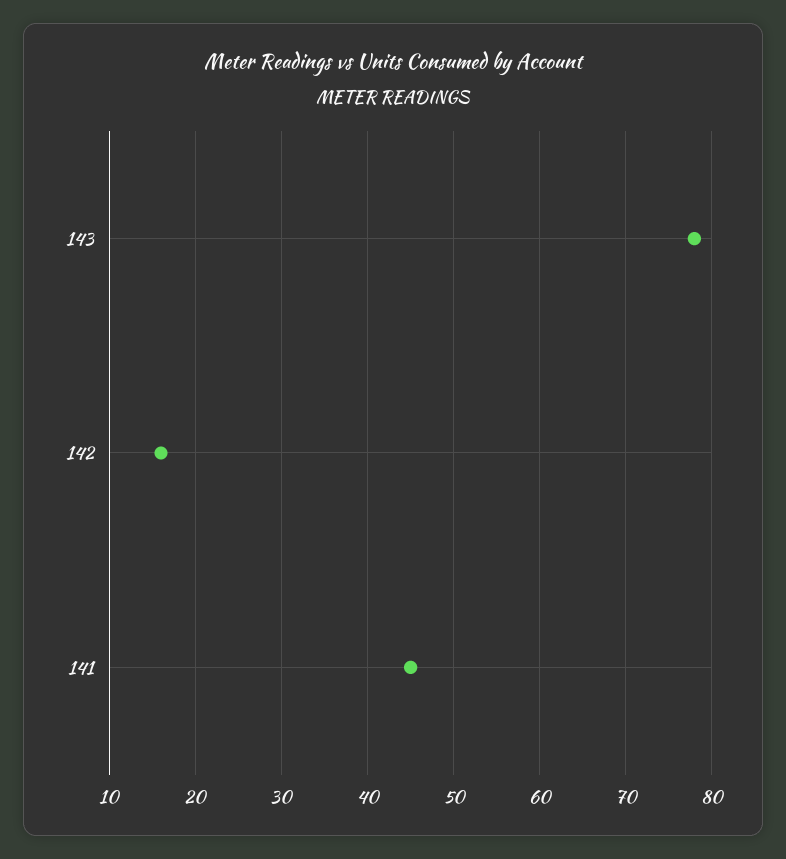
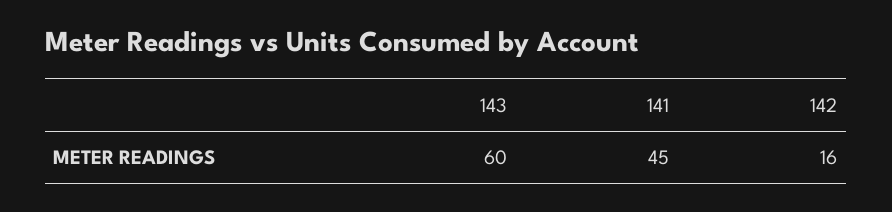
  {
-   "143": 78,
+   "143": 60,
    "142": 16,
    "141": 45
  }

